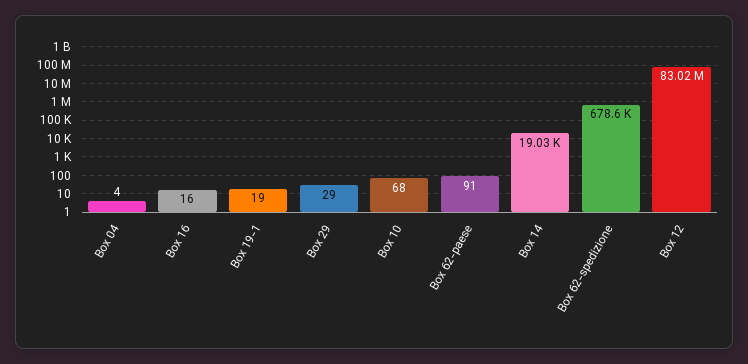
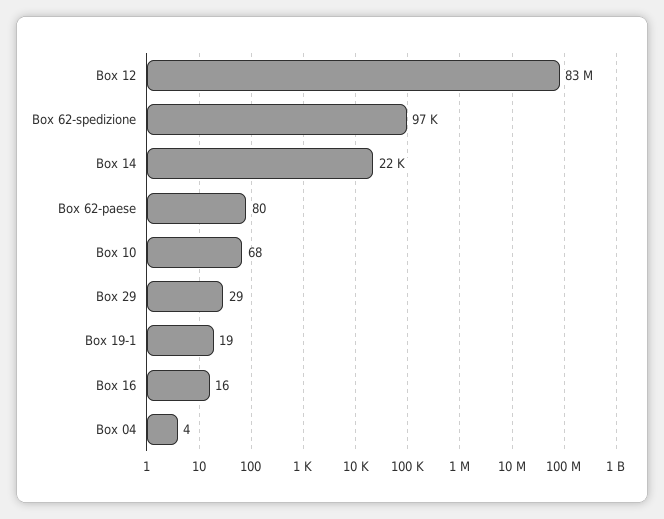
  {
    "Box 04": 4,
    "Box 16": 16,
    "Box 19-1": 19,
    "Box 29": 29,
    "Box 10": 68,
-   "Box 62-paese": 91,
+   "Box 62-paese": 80,
-   "Box 14": 19030,
+   "Box 14": 22000,
-   "Box 62-spedizione": 678600,
+   "Box 62-spedizione": 97000,
    "Box 12": 83020000
  }

